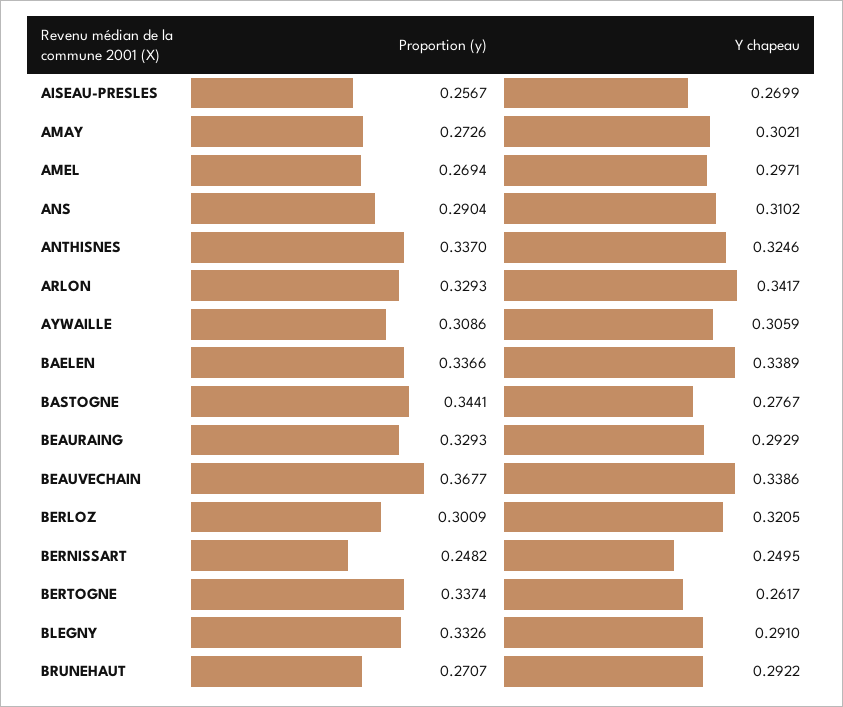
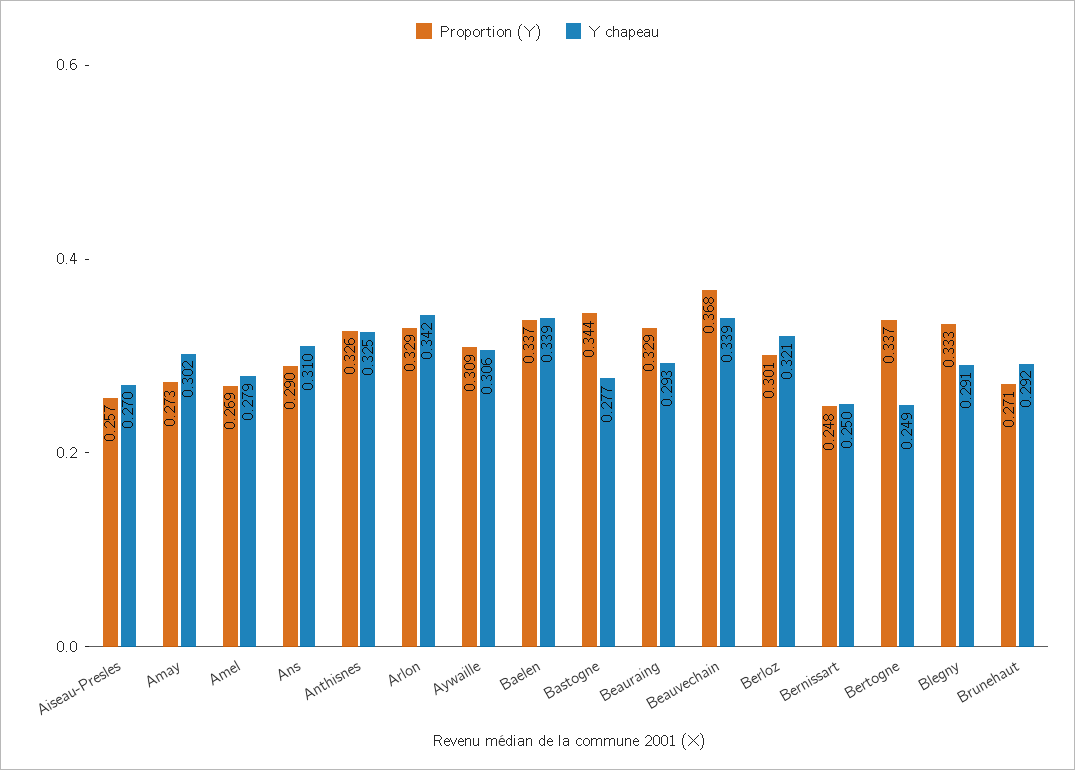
  {
    "Proportion (y)": {
      "AISEAU-PRESLES": 0.2567,
      "AMAY": 0.2726,
      "AMEL": 0.2694,
      "ANS": 0.2904,
-     "ANTHISNES": 0.337,
+     "ANTHISNES": 0.326,
      "ARLON": 0.3293,
      "AYWAILLE": 0.3086,
      "BAELEN": 0.3366,
      "BASTOGNE": 0.3441,
      "BEAURAING": 0.3293,
      "BEAUVECHAIN": 0.3677,
      "BERLOZ": 0.3009,
      "BERNISSART": 0.2482,
      "BERTOGNE": 0.3374,
      "BLEGNY": 0.3326,
      "BRUNEHAUT": 0.2707
    },
    "Y chapeau": {
      "AISEAU-PRESLES": 0.2699,
      "AMAY": 0.3021,
-     "AMEL": 0.2971,
+     "AMEL": 0.279,
      "ANS": 0.3102,
      "ANTHISNES": 0.3246,
      "ARLON": 0.3417,
      "AYWAILLE": 0.3059,
      "BAELEN": 0.3389,
      "BASTOGNE": 0.2767,
      "BEAURAING": 0.2929,
      "BEAUVECHAIN": 0.3386,
      "BERLOZ": 0.3205,
      "BERNISSART": 0.2495,
-     "BERTOGNE": 0.2617,
+     "BERTOGNE": 0.249,
      "BLEGNY": 0.291,
      "BRUNEHAUT": 0.2922
    }
  }

